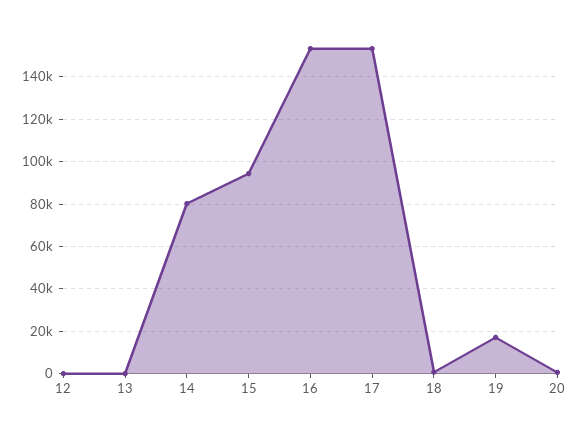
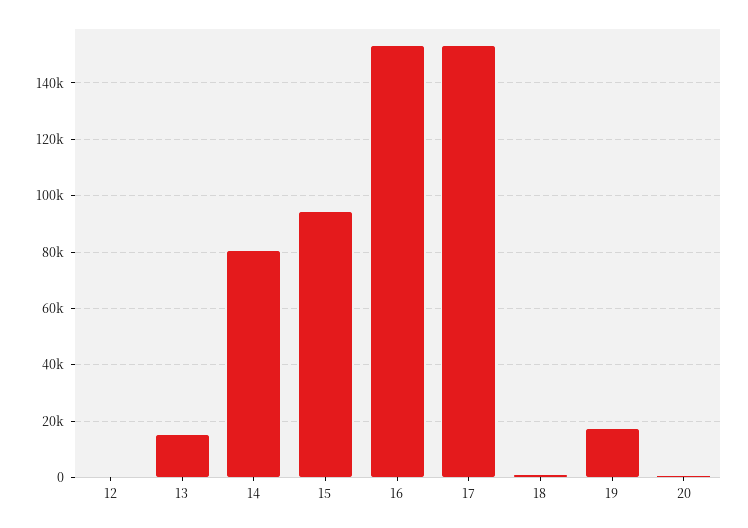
  {
    "12": 0,
-   "13": 0,
+   "13": 15000,
    "14": 80000,
    "15": 95000,
    "16": 152500,
    "17": 152500,
    "18": 0,
    "19": 17500,
    "20": 0
  }

